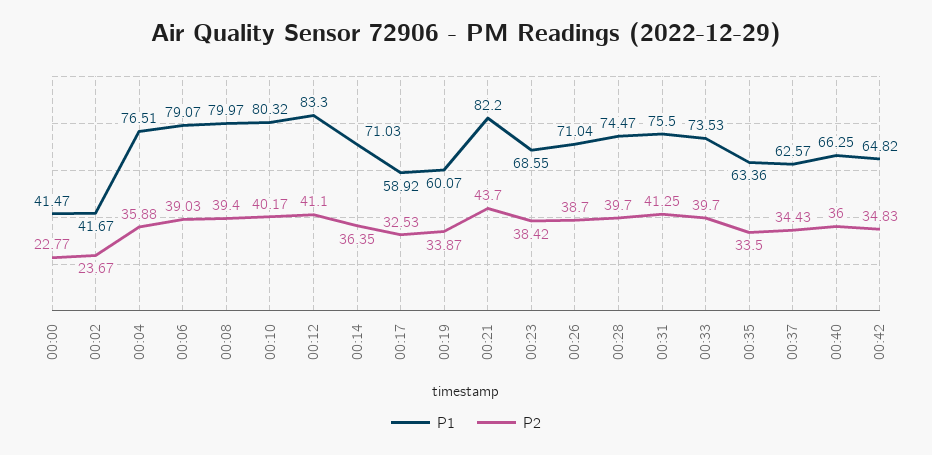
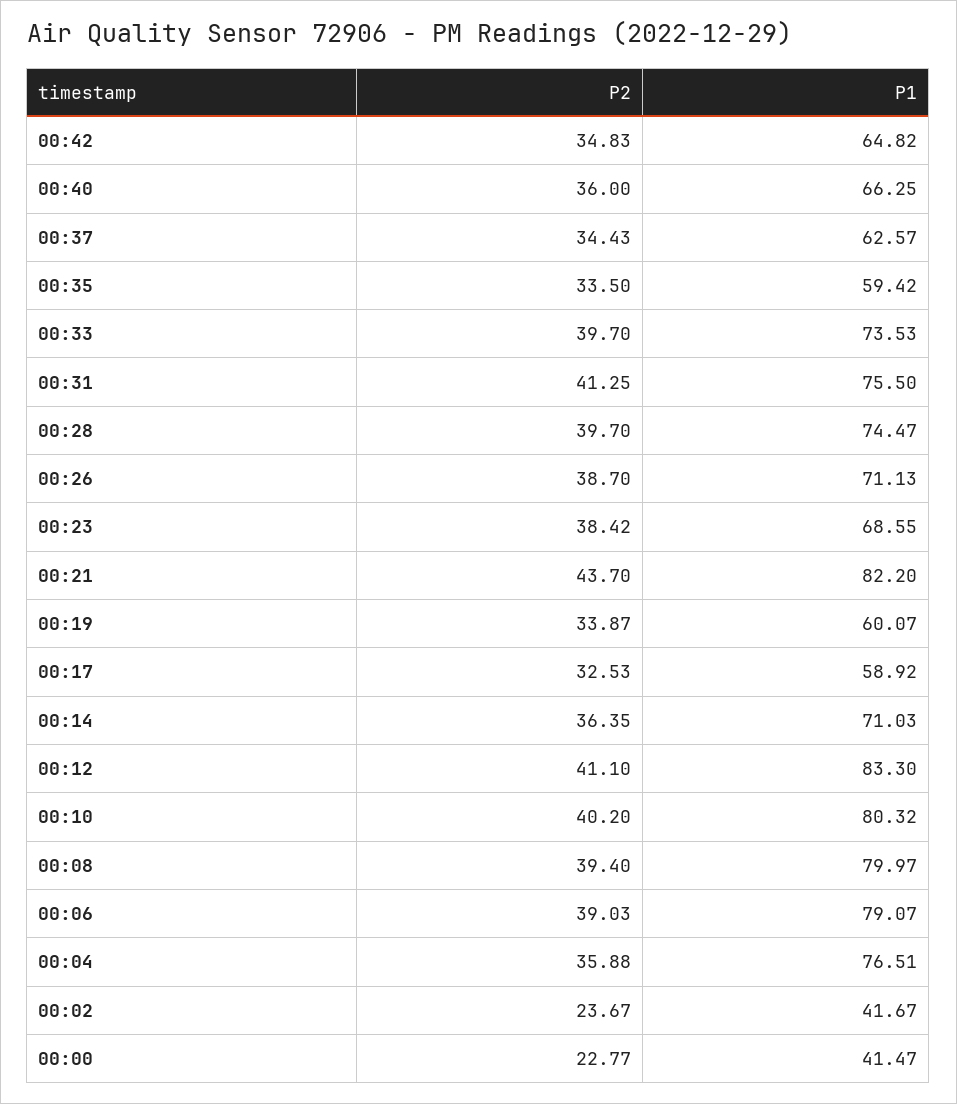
  {
    "P1": {
      "00:00": 41.47,
      "00:02": 41.67,
      "00:04": 76.51,
      "00:06": 79.07,
      "00:08": 79.97,
      "00:10": 80.32,
      "00:12": 83.3,
      "00:14": 71.03,
      "00:17": 58.92,
      "00:19": 60.07,
      "00:21": 82.2,
      "00:23": 68.55,
-     "00:26": 71.04,
+     "00:26": 71.13,
      "00:28": 74.47,
      "00:31": 75.5,
      "00:33": 73.53,
-     "00:35": 63.36,
+     "00:35": 59.42,
      "00:37": 62.57,
      "00:40": 66.25,
      "00:42": 64.82
    },
    "P2": {
      "00:00": 22.77,
      "00:02": 23.67,
      "00:04": 35.88,
      "00:06": 39.03,
      "00:08": 39.4,
-     "00:10": 40.17,
+     "00:10": 40.2,
      "00:12": 41.1,
      "00:14": 36.35,
      "00:17": 32.53,
      "00:19": 33.87,
      "00:21": 43.7,
      "00:23": 38.42,
      "00:26": 38.7,
      "00:28": 39.7,
      "00:31": 41.25,
      "00:33": 39.7,
      "00:35": 33.5,
      "00:37": 34.43,
      "00:40": 36,
      "00:42": 34.83
    }
  }

